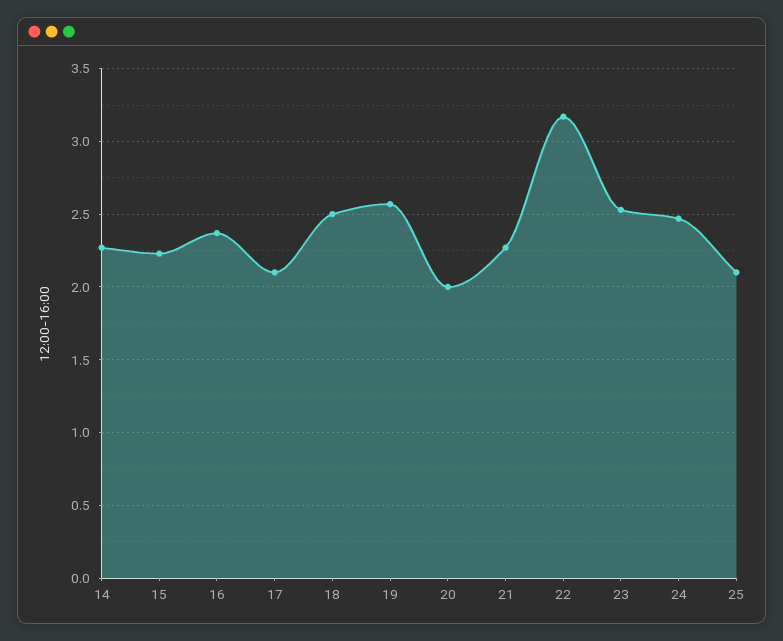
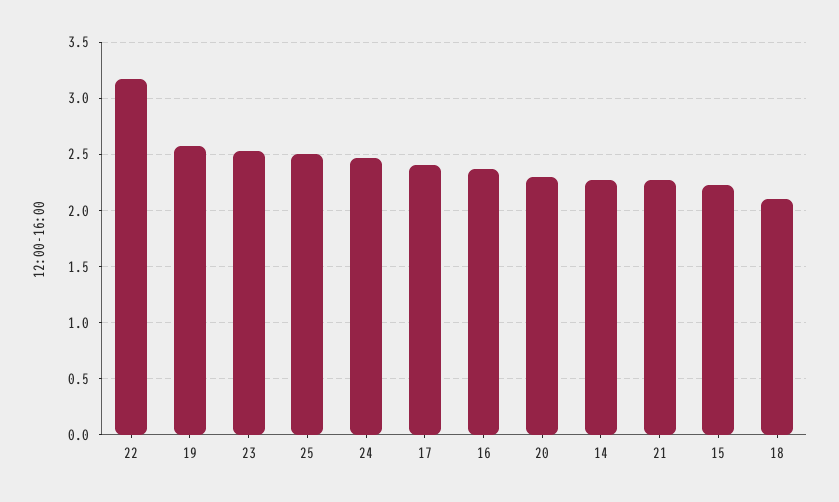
  {
    "14": 2.25,
    "15": 2.25,
    "16": 2.35,
-   "17": 2.1,
+   "17": 2.4,
-   "18": 2.5,
+   "18": 2.1,
    "19": 2.55,
-   "20": 2,
+   "20": 2.3,
    "21": 2.25,
    "22": 3.15,
    "23": 2.55,
    "24": 2.45,
-   "25": 2.1
+   "25": 2.5
  }

